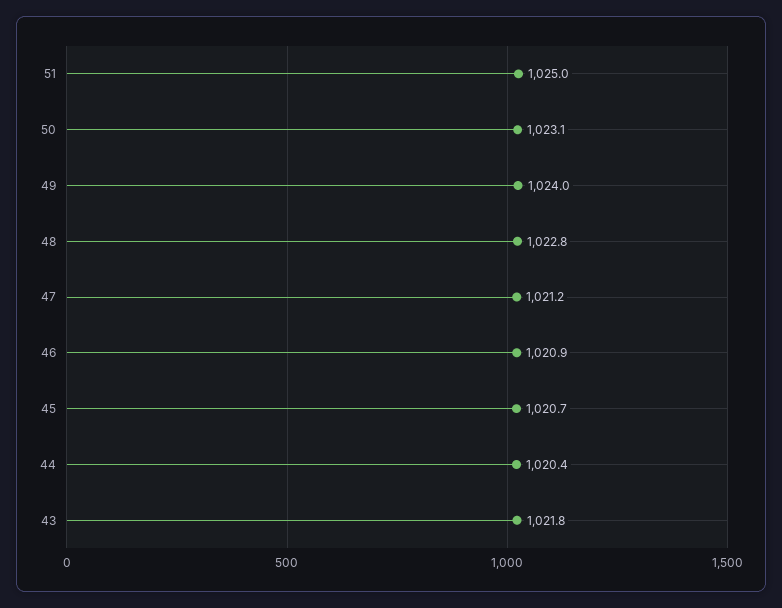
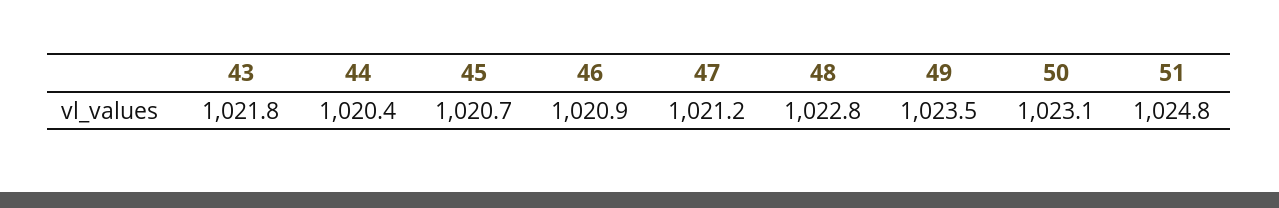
  {
-   "51": 1025,
+   "51": 1024.8,
    "50": 1023.1,
-   "49": 1024,
+   "49": 1023.5,
    "48": 1022.8,
    "47": 1021.2,
    "46": 1020.9,
    "45": 1020.7,
    "44": 1020.4,
    "43": 1021.8
  }

